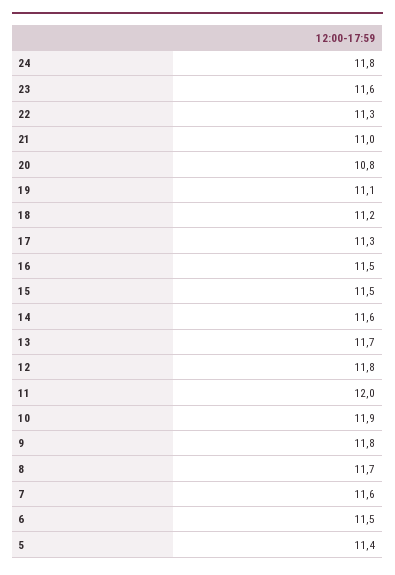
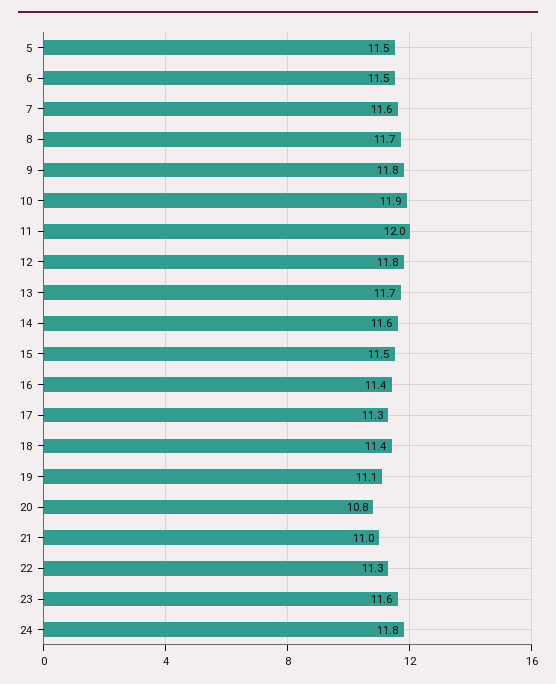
  {
    "24": 11.8,
    "23": 11.6,
    "22": 11.3,
    "21": 11,
    "20": 10.8,
    "19": 11.1,
-   "18": 11.2,
+   "18": 11.4,
    "17": 11.3,
-   "16": 11.5,
+   "16": 11.4,
    "15": 11.5,
    "14": 11.6,
    "13": 11.7,
    "12": 11.8,
    "11": 12,
    "10": 11.9,
    "9": 11.8,
    "8": 11.7,
    "7": 11.6,
    "6": 11.5,
-   "5": 11.4
+   "5": 11.5
  }

